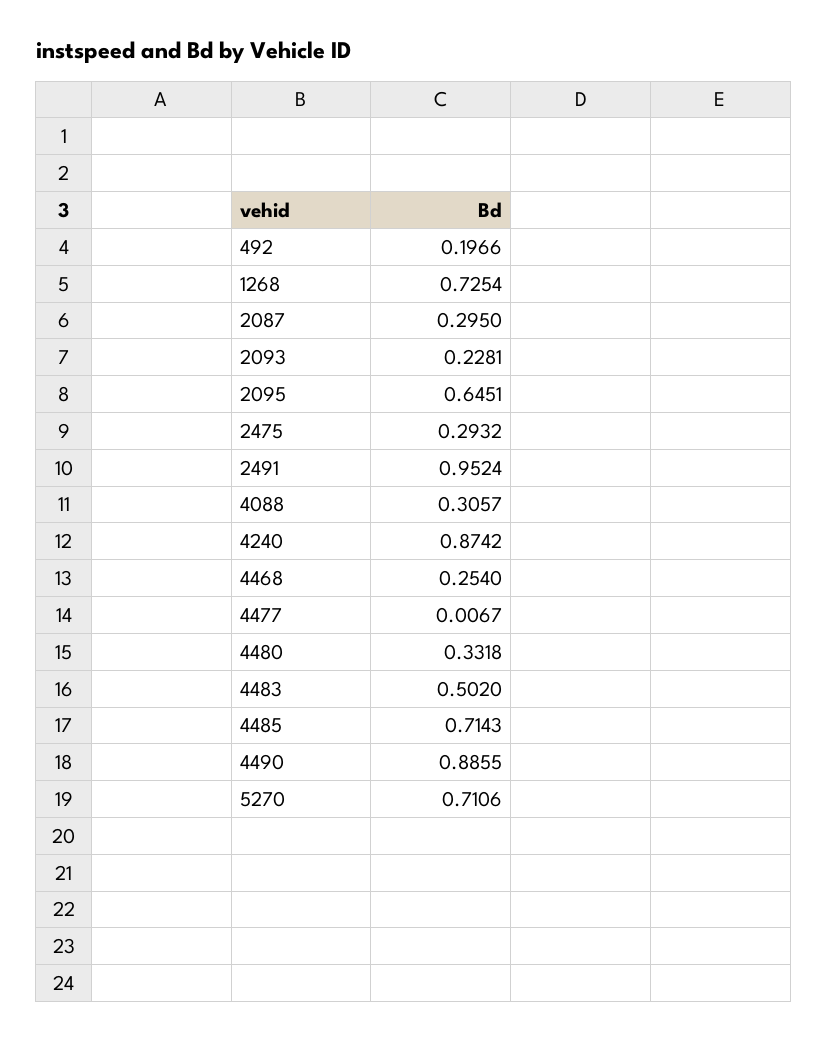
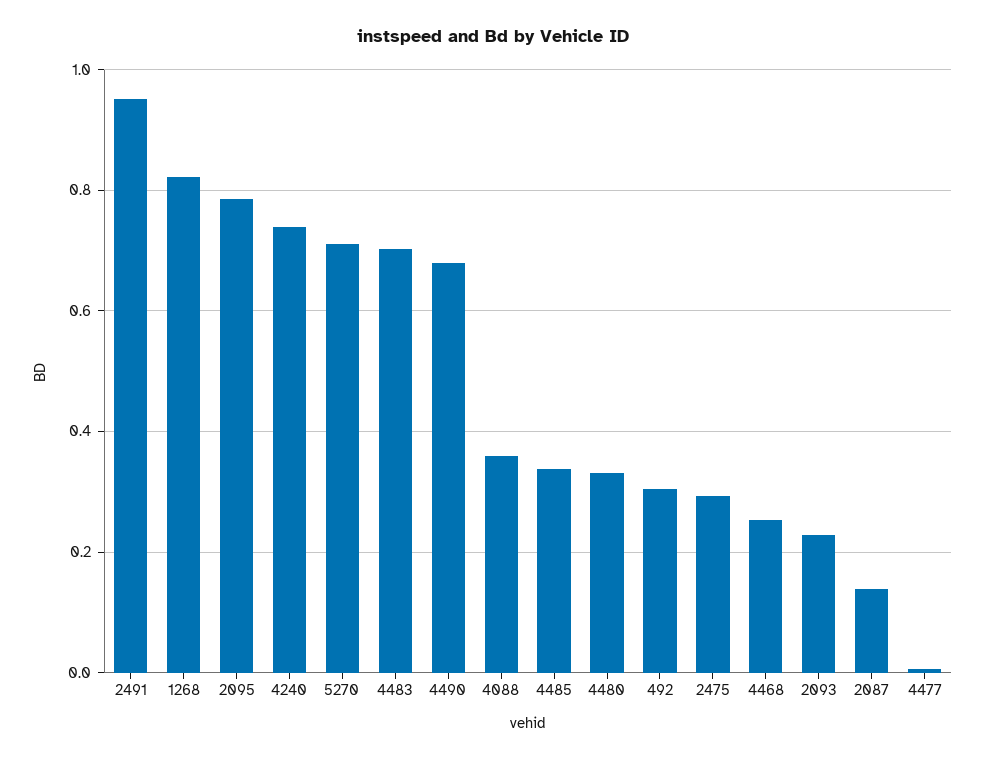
  {
-   "492": 0.1966,
+   "492": 0.3,
-   "1268": 0.7254,
+   "1268": 0.82,
-   "2087": 0.295,
+   "2087": 0.14,
    "2093": 0.2281,
-   "2095": 0.6451,
+   "2095": 0.78,
    "2475": 0.2932,
    "2491": 0.9524,
-   "4088": 0.3057,
+   "4088": 0.36,
-   "4240": 0.8742,
+   "4240": 0.74,
    "4468": 0.254,
    "4477": 0.0067,
    "4480": 0.3318,
-   "4483": 0.502,
+   "4483": 0.7,
-   "4485": 0.7143,
+   "4485": 0.34,
-   "4490": 0.8855,
+   "4490": 0.68,
    "5270": 0.7106
  }

